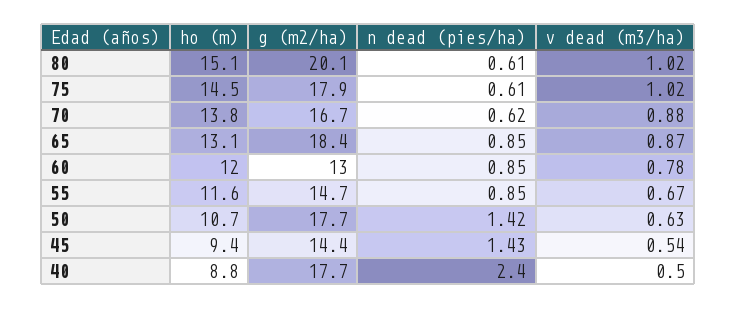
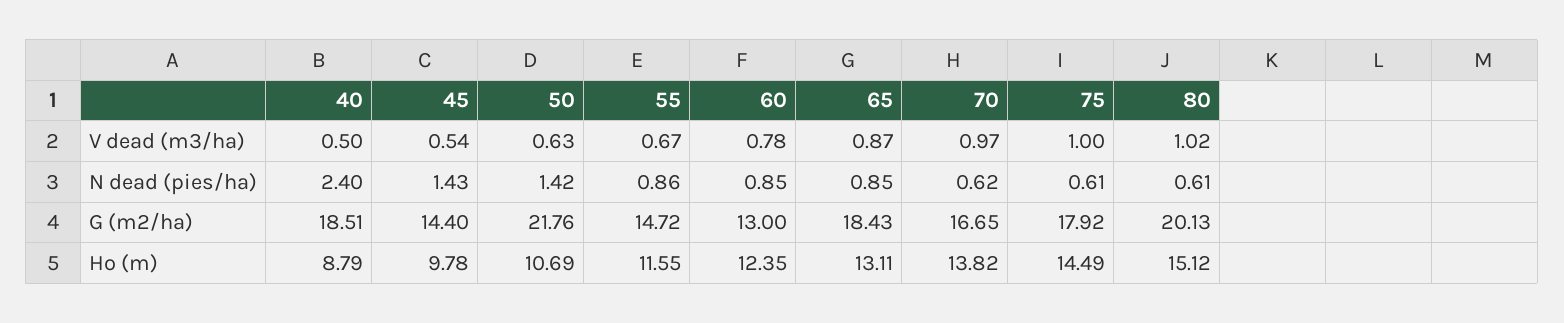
  {
    "ho (m)": {
      "80": 15.12,
      "75": 14.49,
      "70": 13.82,
      "65": 13.11,
-     "60": 12,
+     "60": 12.35,
      "55": 11.55,
      "50": 10.69,
-     "45": 9.4,
+     "45": 9.78,
      "40": 8.79
    },
    "g (m2/ha)": {
      "80": 20.13,
      "75": 17.92,
      "70": 16.65,
      "65": 18.43,
      "60": 13,
      "55": 14.72,
-     "50": 17.7,
+     "50": 21.76,
      "45": 14.4,
-     "40": 17.7
+     "40": 18.51
    },
    "n dead (pies/ha)": {
      "80": 0.61,
      "75": 0.61,
      "70": 0.62,
      "65": 0.85,
      "60": 0.85,
-     "55": 0.85,
+     "55": 0.86,
      "50": 1.42,
      "45": 1.43,
      "40": 2.4
    },
    "v dead (m3/ha)": {
      "80": 1.02,
-     "75": 1.02,
+     "75": 1,
-     "70": 0.88,
+     "70": 0.97,
      "65": 0.87,
      "60": 0.78,
      "55": 0.67,
      "50": 0.63,
      "45": 0.54,
      "40": 0.5
    }
  }

